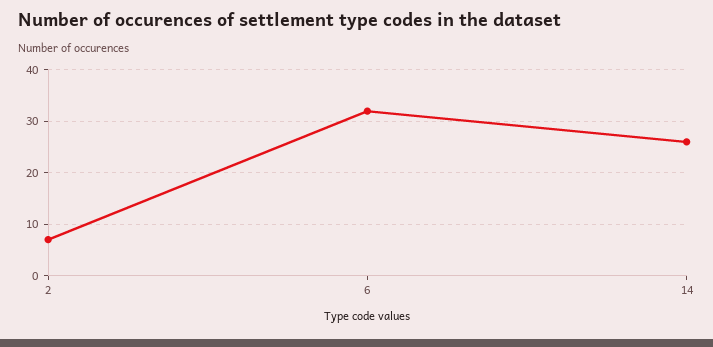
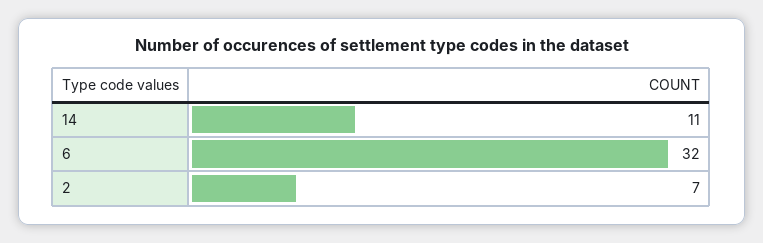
  {
    "2": 7,
    "6": 32,
-   "14": 25
+   "14": 11
  }

